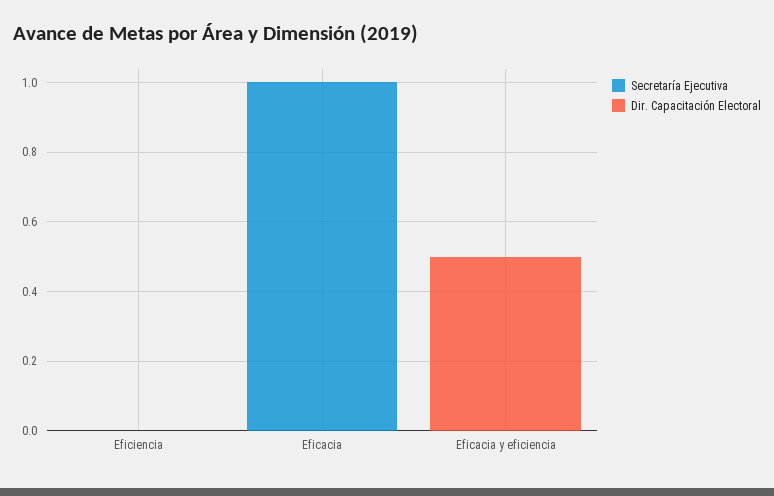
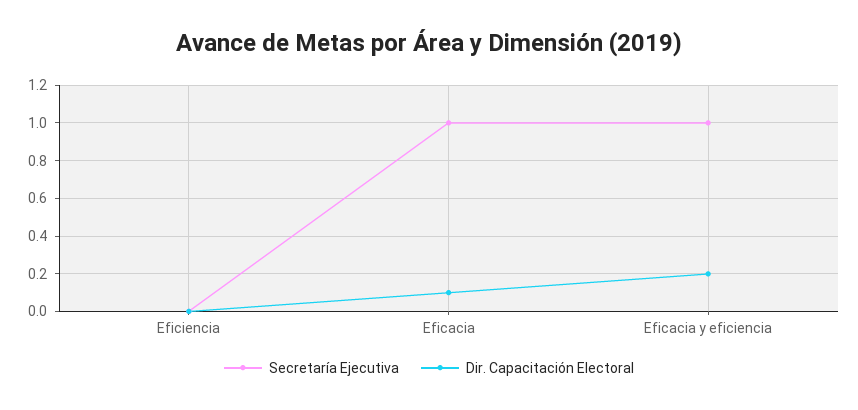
  {
    "Secretaría Ejecutiva": {
      "Eficiencia": 0,
      "Eficacia": 1,
-     "Eficacia y eficiencia": 0
+     "Eficacia y eficiencia": 1
    },
    "Dir. Capacitación Electoral": {
      "Eficiencia": 0,
-     "Eficacia": 0,
+     "Eficacia": 0.1,
-     "Eficacia y eficiencia": 0.5
+     "Eficacia y eficiencia": 0.2
    }
  }

